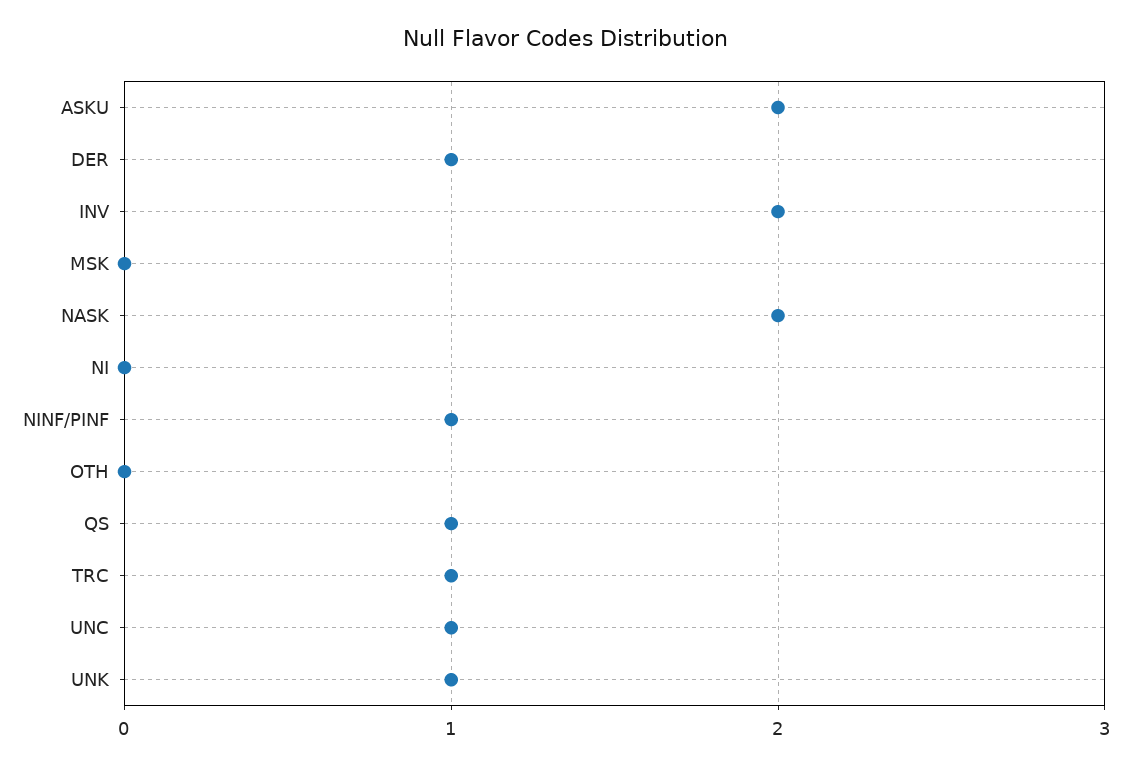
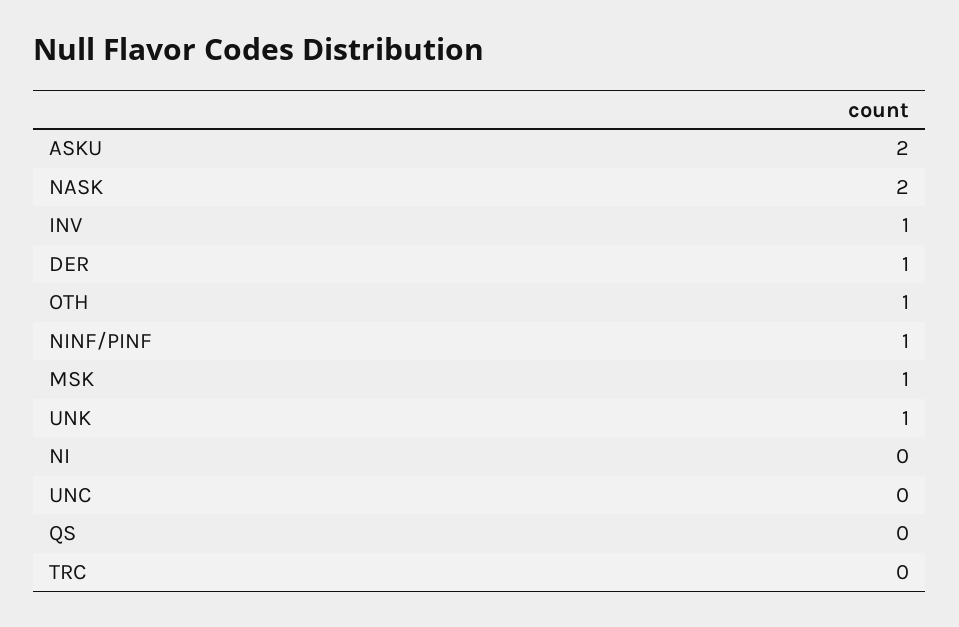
  {
    "ASKU": 2,
    "DER": 1,
-   "INV": 2,
+   "INV": 1,
-   "MSK": 0,
+   "MSK": 1,
    "NASK": 2,
    "NI": 0,
    "NINF/PINF": 1,
-   "OTH": 0,
+   "OTH": 1,
-   "QS": 1,
+   "QS": 0,
-   "TRC": 1,
+   "TRC": 0,
-   "UNC": 1,
+   "UNC": 0,
    "UNK": 1
  }

